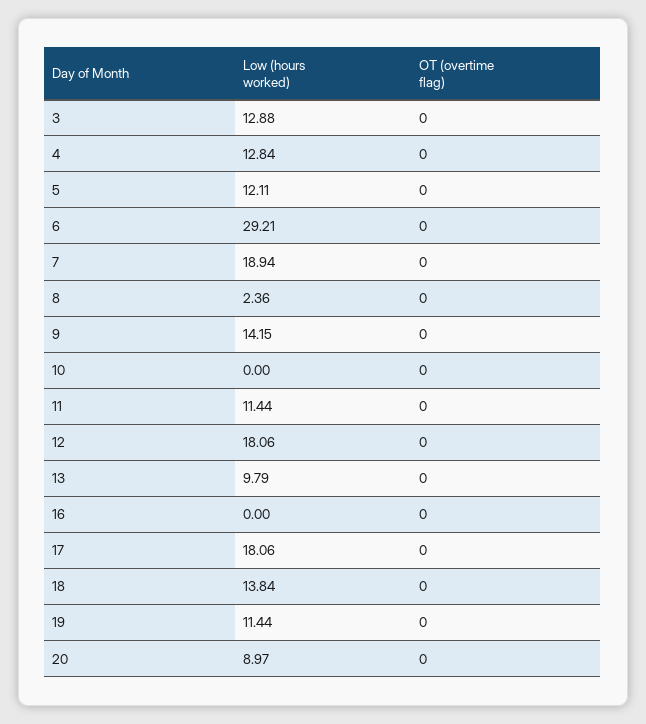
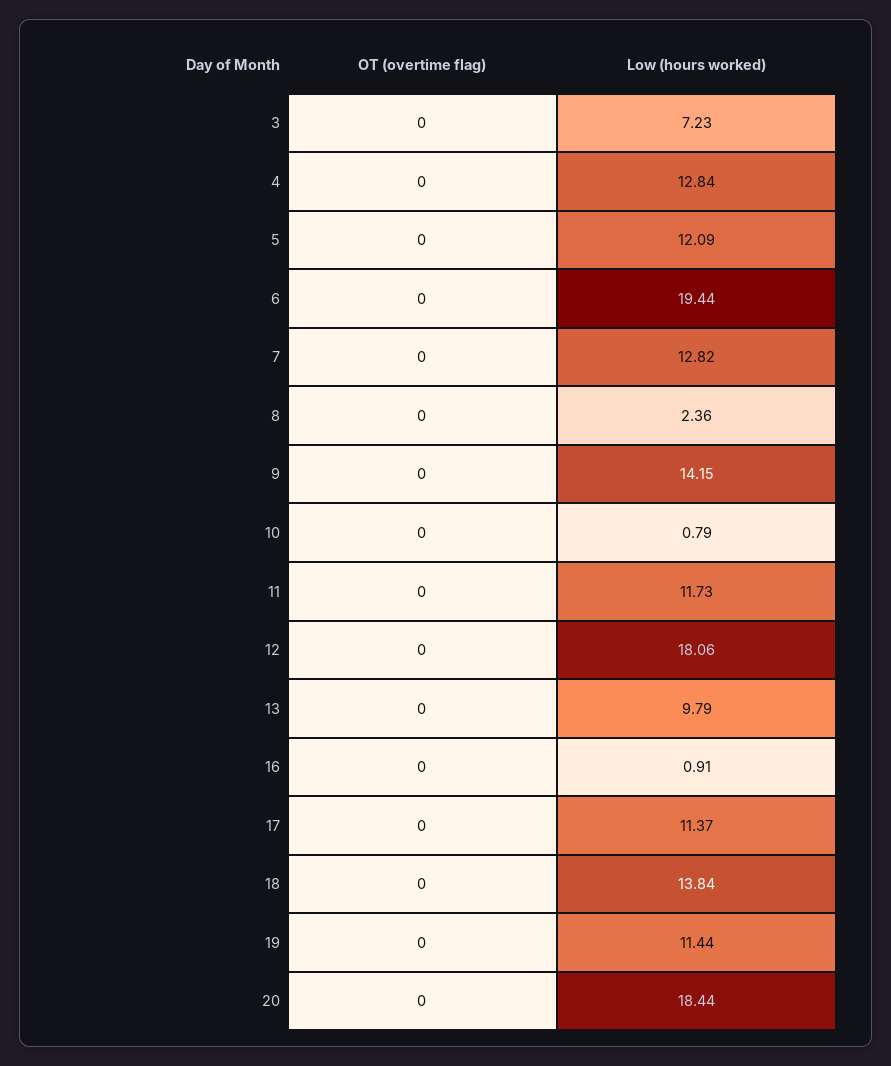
  {
    "Low (hours worked)": {
-     "3": 12.88,
+     "3": 7.23,
      "4": 12.84,
-     "5": 12.11,
+     "5": 12.09,
-     "6": 29.21,
+     "6": 19.44,
-     "7": 18.94,
+     "7": 12.82,
      "8": 2.36,
      "9": 14.15,
-     "10": 0,
+     "10": 0.79,
-     "11": 11.44,
+     "11": 11.73,
      "12": 18.06,
      "13": 9.79,
-     "16": 0,
+     "16": 0.91,
-     "17": 18.06,
+     "17": 11.37,
      "18": 13.84,
      "19": 11.44,
-     "20": 8.97
+     "20": 18.44
    },
    "OT (overtime flag)": {
      "3": 0,
      "4": 0,
      "5": 0,
      "6": 0,
      "7": 0,
      "8": 0,
      "9": 0,
      "10": 0,
      "11": 0,
      "12": 0,
      "13": 0,
      "16": 0,
      "17": 0,
      "18": 0,
      "19": 0,
      "20": 0
    }
  }

